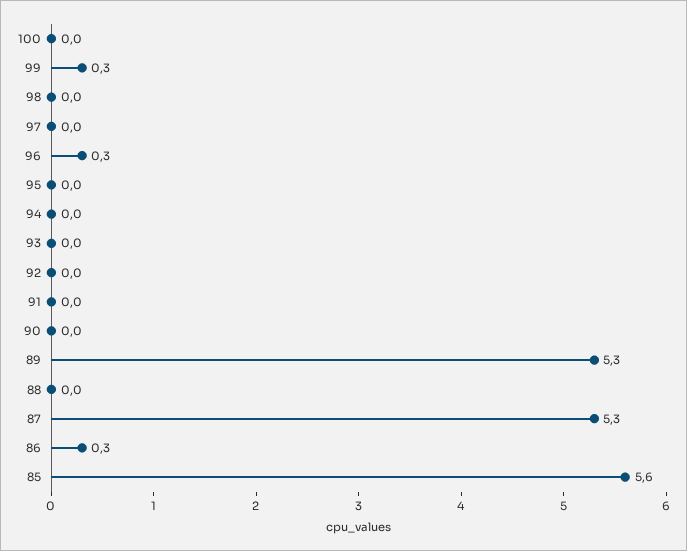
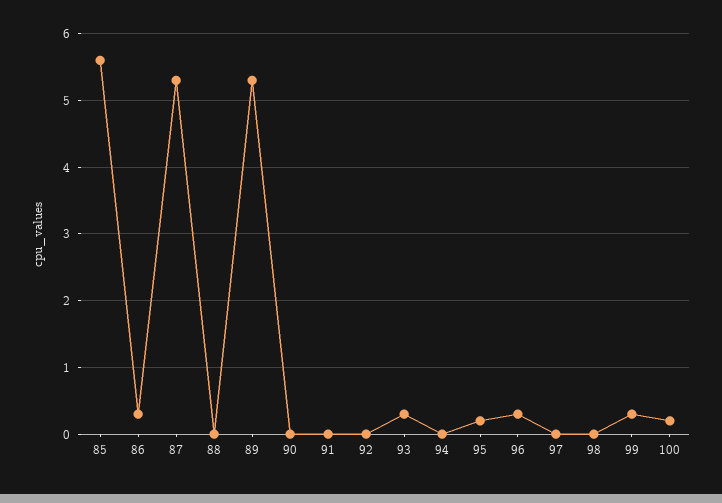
  {
-   "100": 0,
+   "100": 0.2,
    "99": 0.3,
    "98": 0,
    "97": 0,
    "96": 0.3,
-   "95": 0,
+   "95": 0.2,
    "94": 0,
-   "93": 0,
+   "93": 0.3,
    "92": 0,
    "91": 0,
    "90": 0,
    "89": 5.3,
    "88": 0,
    "87": 5.3,
    "86": 0.3,
    "85": 5.6
  }

